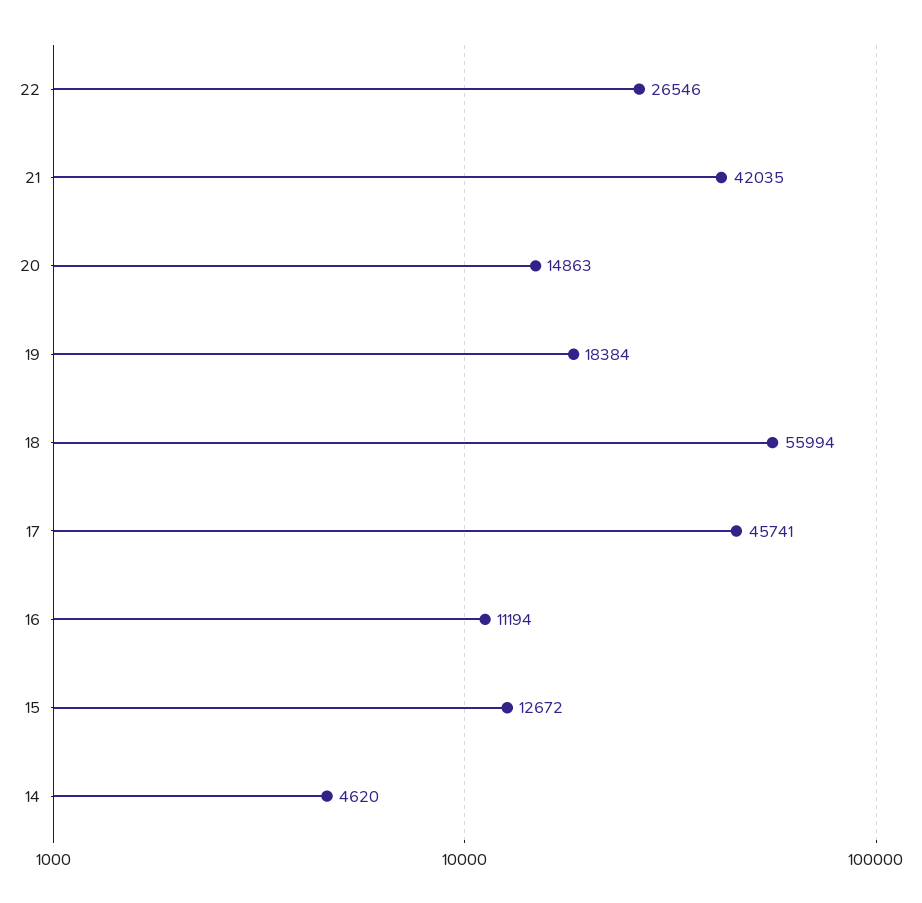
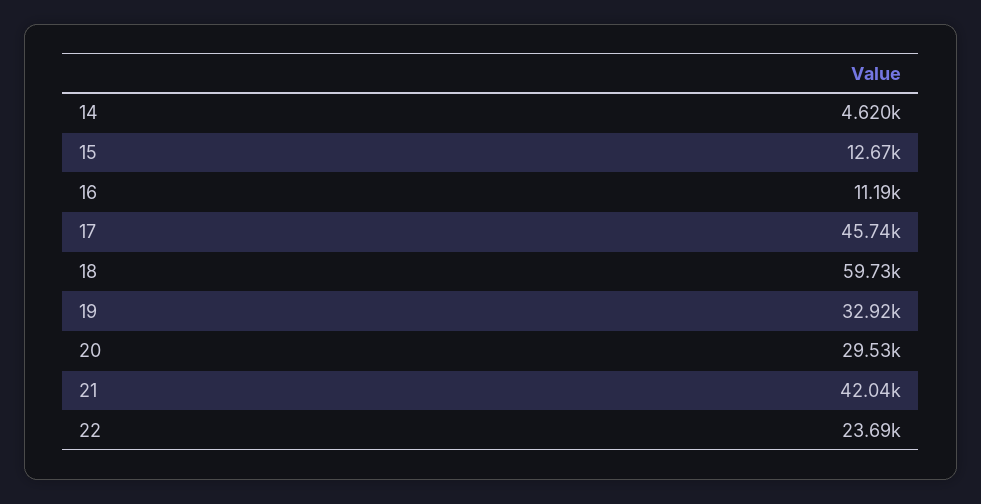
  {
-   "22": 26546,
+   "22": 23690,
    "21": 42035,
-   "20": 14863,
+   "20": 29530,
-   "19": 18384,
+   "19": 32920,
-   "18": 55994,
+   "18": 59730,
    "17": 45741,
    "16": 11194,
    "15": 12672,
    "14": 4620
  }

